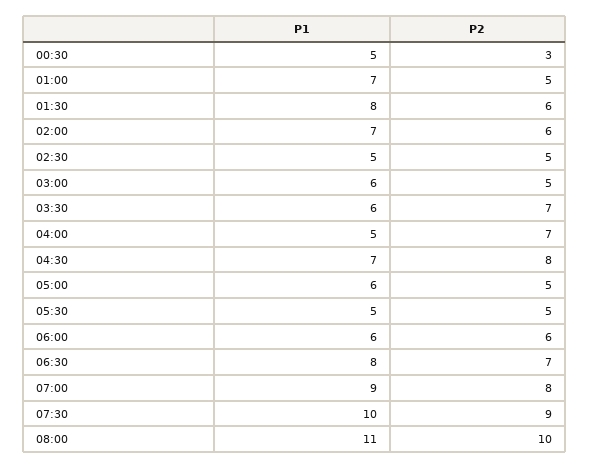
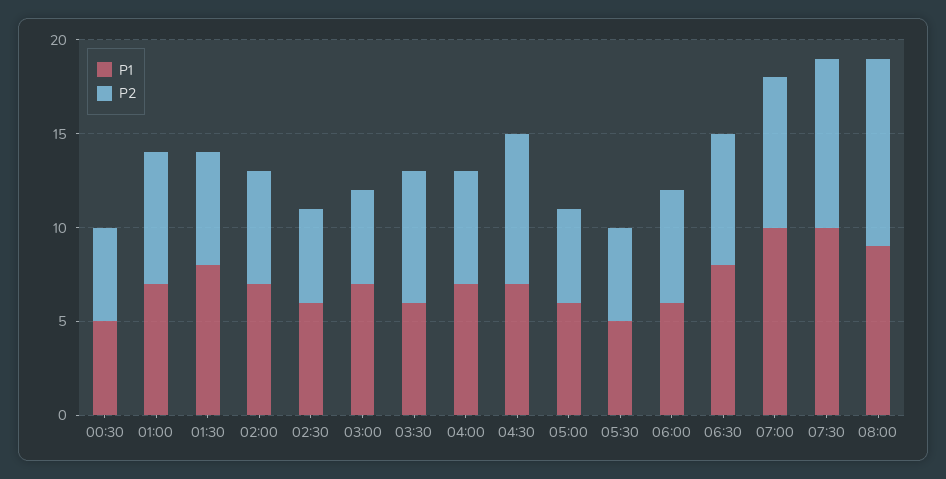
  {
    "P1": {
      "00:30": 5,
      "01:00": 7,
      "01:30": 8,
      "02:00": 7,
-     "02:30": 5,
+     "02:30": 6,
-     "03:00": 6,
+     "03:00": 7,
      "03:30": 6,
-     "04:00": 5,
+     "04:00": 7,
      "04:30": 7,
      "05:00": 6,
      "05:30": 5,
      "06:00": 6,
      "06:30": 8,
-     "07:00": 9,
+     "07:00": 10,
      "07:30": 10,
-     "08:00": 11
+     "08:00": 9
    },
    "P2": {
-     "00:30": 3,
+     "00:30": 5,
-     "01:00": 5,
+     "01:00": 7,
      "01:30": 6,
      "02:00": 6,
      "02:30": 5,
      "03:00": 5,
      "03:30": 7,
-     "04:00": 7,
+     "04:00": 6,
      "04:30": 8,
      "05:00": 5,
      "05:30": 5,
      "06:00": 6,
      "06:30": 7,
      "07:00": 8,
      "07:30": 9,
      "08:00": 10
    }
  }

